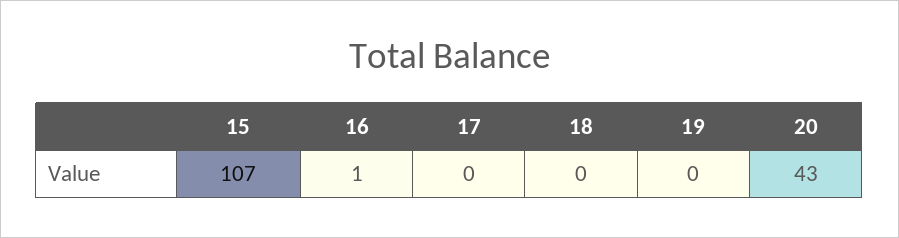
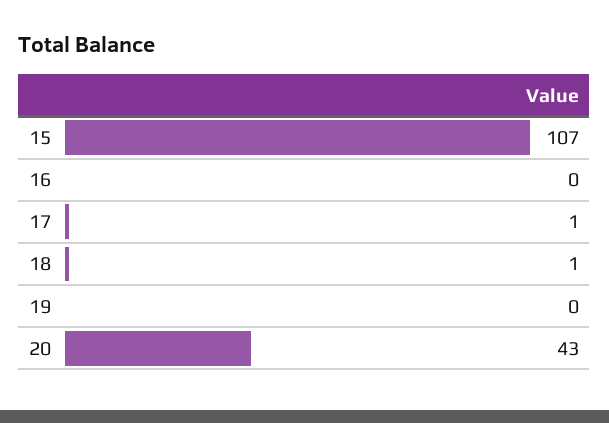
  {
    "15": 107,
-   "16": 1,
+   "16": 0,
-   "17": 0,
+   "17": 1,
-   "18": 0,
+   "18": 1,
    "19": 0,
    "20": 43
  }

